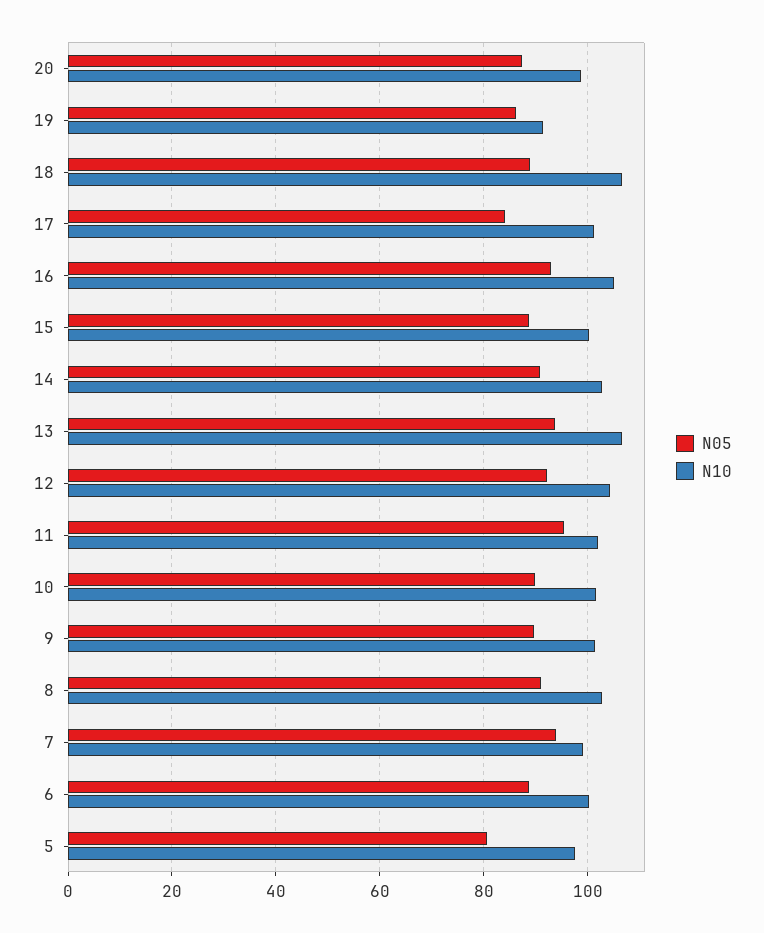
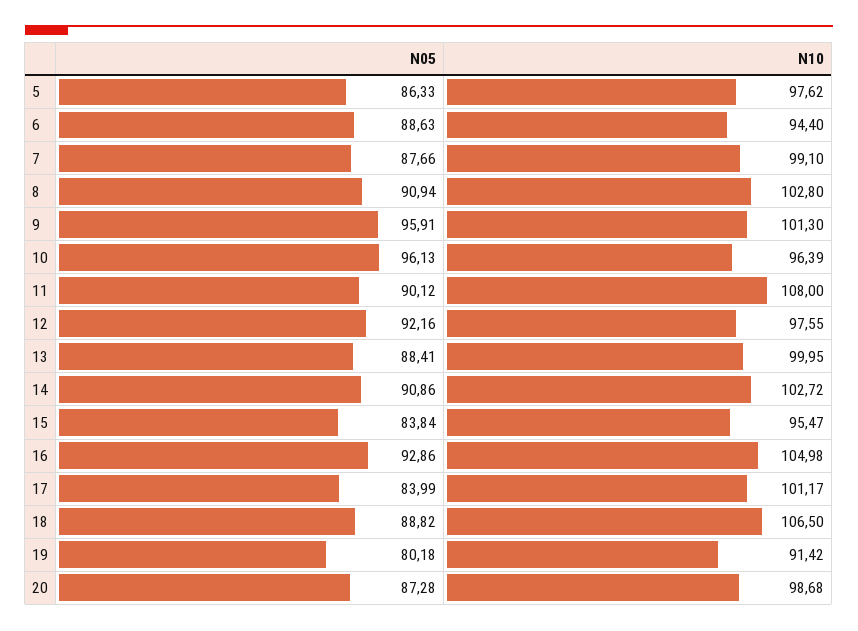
  {
    "N05": {
      "20": 87.28,
-     "19": 86,
+     "19": 80.18,
      "18": 88.82,
      "17": 83.99,
      "16": 92.86,
-     "15": 88,
+     "15": 83.84,
      "14": 90.86,
-     "13": 94,
+     "13": 88.41,
      "12": 92.16,
-     "11": 96,
+     "11": 90.12,
-     "10": 90,
+     "10": 96.13,
-     "9": 90,
+     "9": 95.91,
      "8": 90.94,
-     "7": 94,
+     "7": 87.66,
      "6": 88.63,
-     "5": 80
+     "5": 86.33
    },
    "N10": {
      "20": 98.68,
      "19": 91.42,
      "18": 106.5,
      "17": 101.17,
      "16": 104.98,
-     "15": 100,
+     "15": 95.47,
      "14": 102.72,
-     "13": 106,
+     "13": 99.95,
-     "12": 104,
+     "12": 97.55,
-     "11": 102,
+     "11": 108,
-     "10": 102,
+     "10": 96.39,
      "9": 101.3,
      "8": 102.8,
      "7": 99.1,
-     "6": 100,
+     "6": 94.4,
      "5": 97.62
    }
  }

